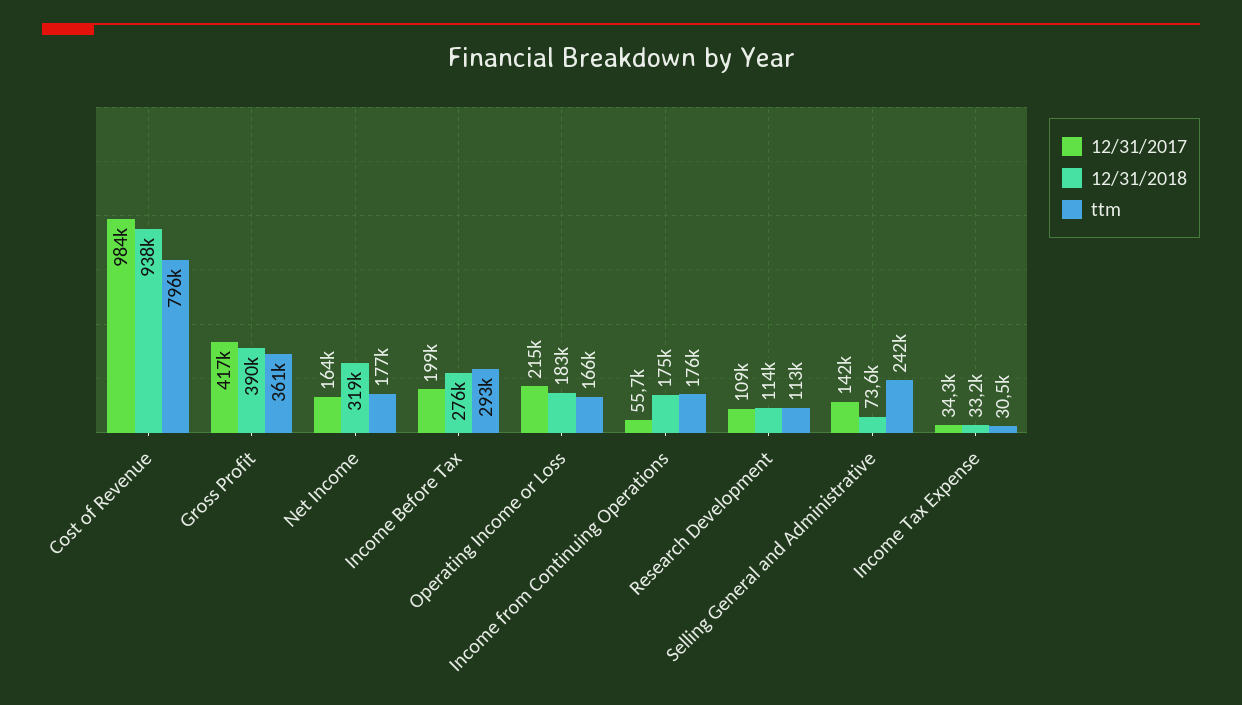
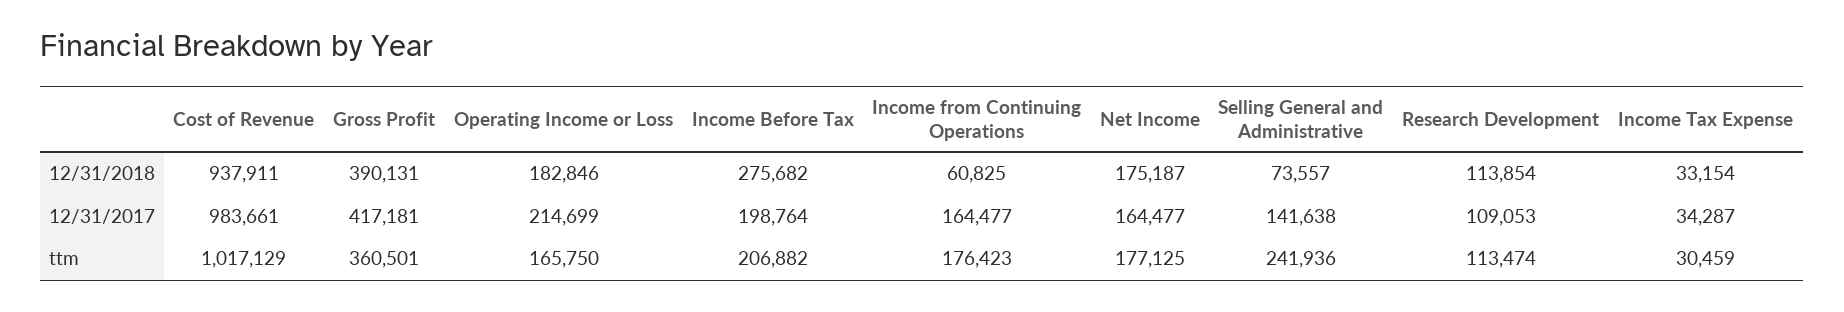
  {
    "12/31/2017": {
      "Cost of Revenue": 983661,
      "Gross Profit": 417181,
      "Net Income": 164477,
      "Income Before Tax": 198764,
      "Operating Income or Loss": 214699,
-     "Income from Continuing Operations": 55700,
+     "Income from Continuing Operations": 164477,
      "Research Development": 109053,
      "Selling General and Administrative": 141638,
      "Income Tax Expense": 34287
    },
    "12/31/2018": {
      "Cost of Revenue": 937911,
      "Gross Profit": 390131,
-     "Net Income": 319000,
+     "Net Income": 175187,
      "Income Before Tax": 275682,
      "Operating Income or Loss": 182846,
-     "Income from Continuing Operations": 175000,
+     "Income from Continuing Operations": 60825,
      "Research Development": 113854,
      "Selling General and Administrative": 73557,
      "Income Tax Expense": 33154
    },
    "ttm": {
-     "Cost of Revenue": 796000,
+     "Cost of Revenue": 1017129,
      "Gross Profit": 360501,
      "Net Income": 177125,
-     "Income Before Tax": 293000,
+     "Income Before Tax": 206882,
      "Operating Income or Loss": 165750,
      "Income from Continuing Operations": 176423,
      "Research Development": 113474,
      "Selling General and Administrative": 241936,
      "Income Tax Expense": 30459
    }
  }

